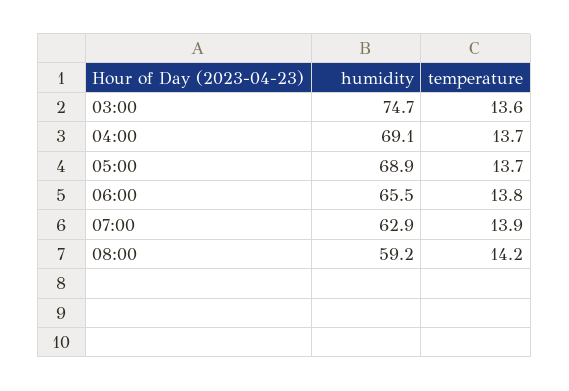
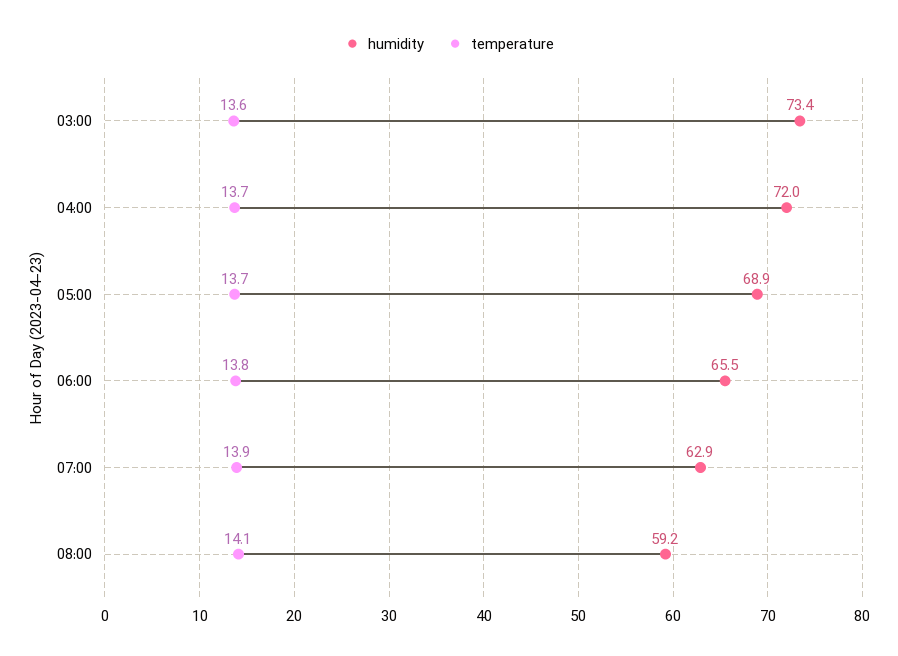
  {
    "humidity": {
-     "03:00": 74.7,
+     "03:00": 73.4,
-     "04:00": 69.1,
+     "04:00": 72,
      "05:00": 68.9,
      "06:00": 65.5,
      "07:00": 62.9,
      "08:00": 59.2
    },
    "temperature": {
      "03:00": 13.6,
      "04:00": 13.7,
      "05:00": 13.7,
      "06:00": 13.8,
      "07:00": 13.9,
-     "08:00": 14.2
+     "08:00": 14.1
    }
  }

